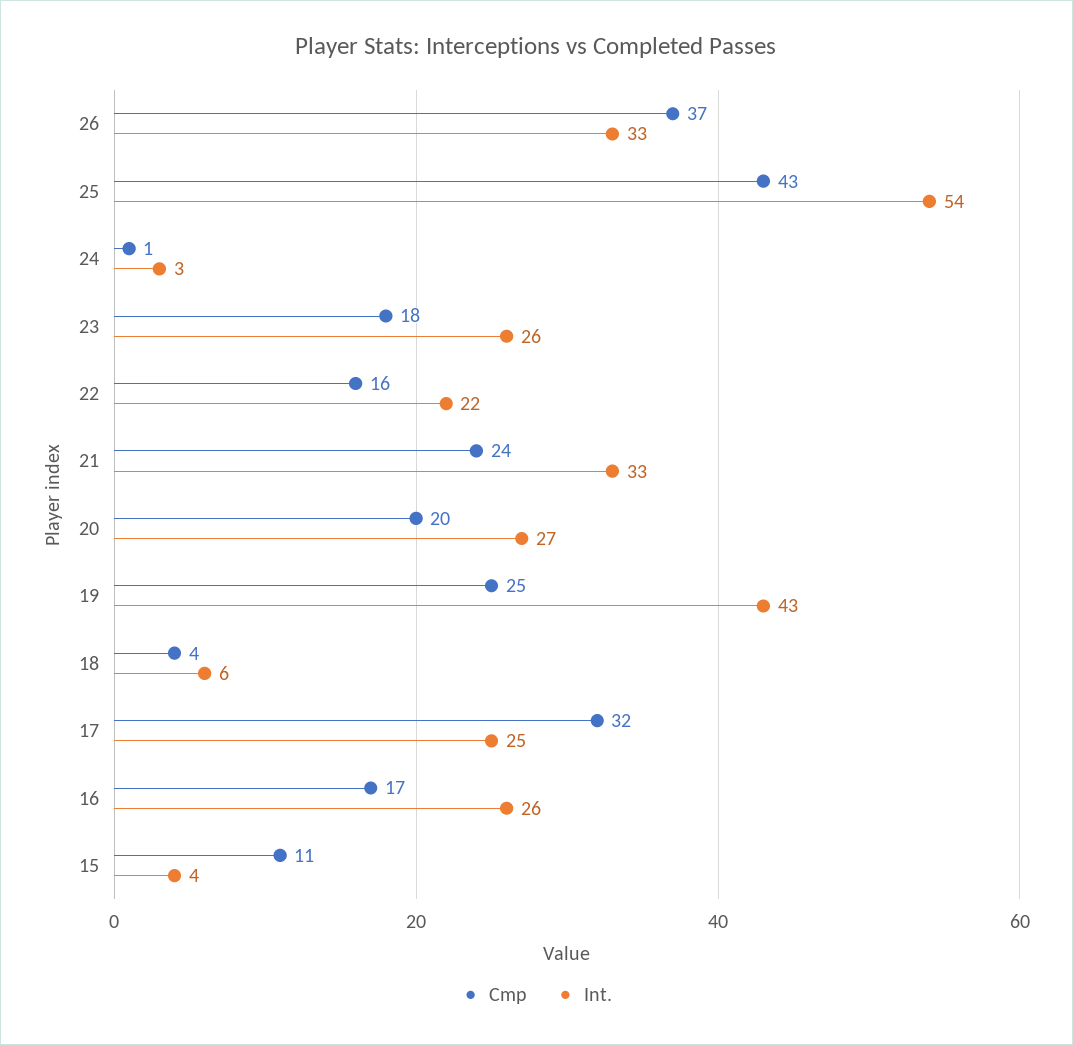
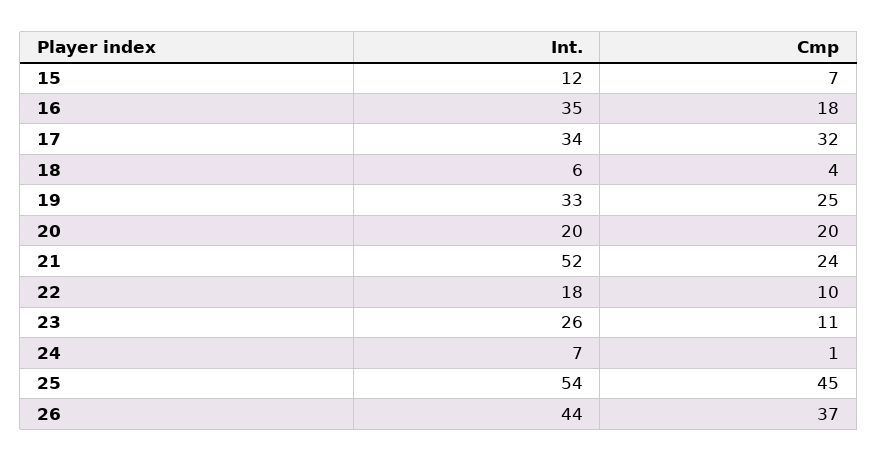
  {
    "Cmp": {
      "26": 37,
-     "25": 43,
+     "25": 45,
      "24": 1,
-     "23": 18,
+     "23": 11,
-     "22": 16,
+     "22": 10,
      "21": 24,
      "20": 20,
      "19": 25,
      "18": 4,
      "17": 32,
-     "16": 17,
+     "16": 18,
-     "15": 11
+     "15": 7
    },
    "Int.": {
-     "26": 33,
+     "26": 44,
      "25": 54,
-     "24": 3,
+     "24": 7,
      "23": 26,
-     "22": 22,
+     "22": 18,
-     "21": 33,
+     "21": 52,
-     "20": 27,
+     "20": 20,
-     "19": 43,
+     "19": 33,
      "18": 6,
-     "17": 25,
+     "17": 34,
-     "16": 26,
+     "16": 35,
-     "15": 4
+     "15": 12
    }
  }

